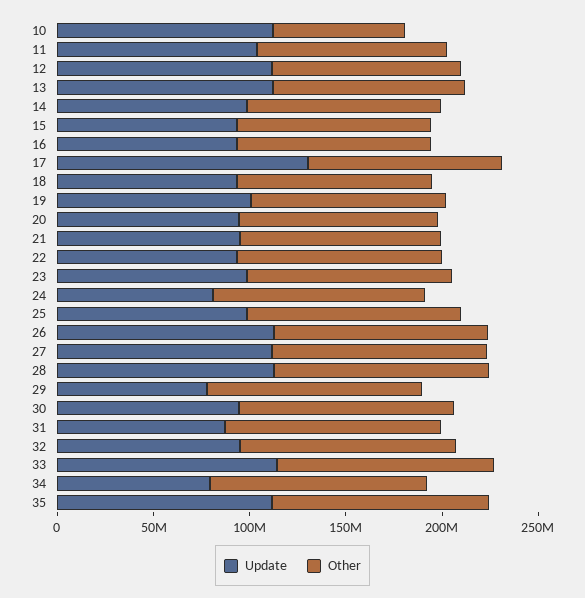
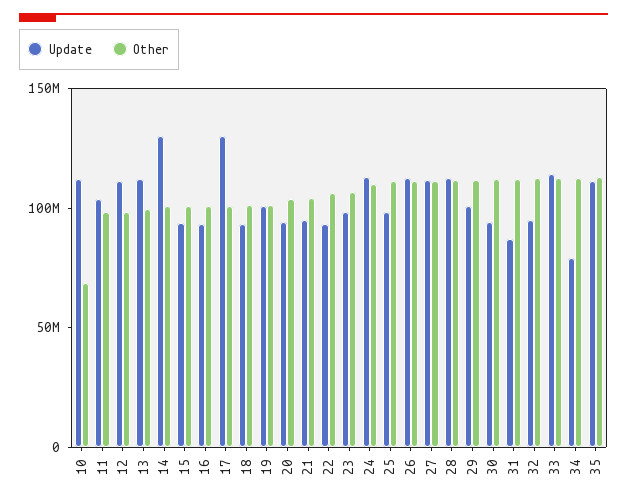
  {
    "Update": {
      "10": 110000000,
      "11": 100000000,
      "12": 110000000,
      "13": 110000000,
-     "14": 100000000,
+     "14": 130000000,
      "15": 90000000,
      "16": 90000000,
      "17": 130000000,
      "18": 90000000,
      "19": 100000000,
      "20": 90000000,
      "21": 90000000,
      "22": 90000000,
      "23": 100000000,
-     "24": 80000000,
+     "24": 110000000,
      "25": 100000000,
      "26": 110000000,
      "27": 110000000,
      "28": 110000000,
-     "29": 80000000,
+     "29": 100000000,
      "30": 90000000,
      "31": 90000000,
      "32": 90000000,
      "33": 110000000,
      "34": 80000000,
      "35": 110000000
    },
    "Other": {
      "10": 70000000,
      "11": 100000000,
      "12": 100000000,
      "13": 100000000,
      "14": 100000000,
      "15": 100000000,
      "16": 100000000,
      "17": 100000000,
      "18": 100000000,
      "19": 100000000,
      "20": 100000000,
      "21": 100000000,
      "22": 110000000,
      "23": 110000000,
      "24": 110000000,
      "25": 110000000,
      "26": 110000000,
      "27": 110000000,
      "28": 110000000,
      "29": 110000000,
      "30": 110000000,
      "31": 110000000,
      "32": 110000000,
      "33": 110000000,
      "34": 110000000,
      "35": 110000000
    }
  }

